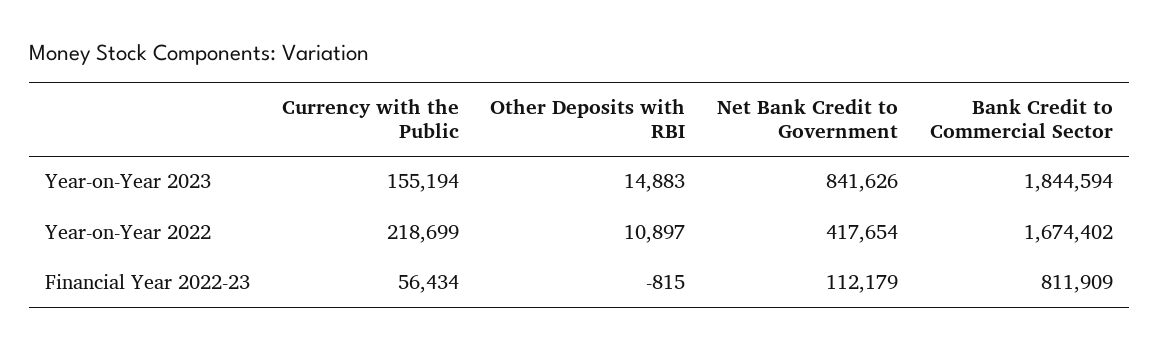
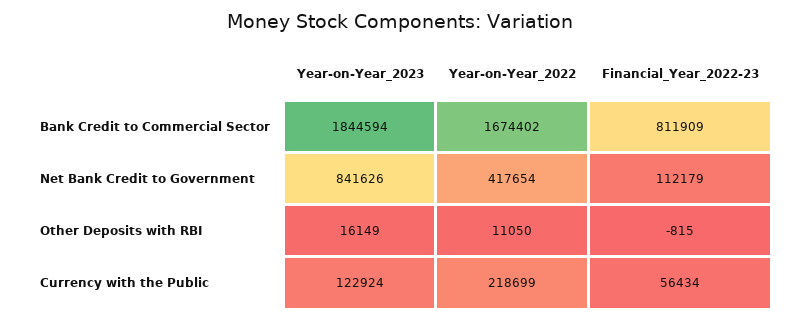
  {
    "Currency with the Public": {
-     "Year-on-Year 2023": 155194,
+     "Year-on-Year 2023": 122924,
      "Year-on-Year 2022": 218699,
      "Financial Year 2022-23": 56434
    },
    "Other Deposits with RBI": {
-     "Year-on-Year 2023": 14883,
+     "Year-on-Year 2023": 16149,
-     "Year-on-Year 2022": 10897,
+     "Year-on-Year 2022": 11050,
      "Financial Year 2022-23": -815
    },
    "Net Bank Credit to Government": {
      "Year-on-Year 2023": 841626,
      "Year-on-Year 2022": 417654,
      "Financial Year 2022-23": 112179
    },
    "Bank Credit to Commercial Sector": {
      "Year-on-Year 2023": 1844594,
      "Year-on-Year 2022": 1674402,
      "Financial Year 2022-23": 811909
    }
  }

